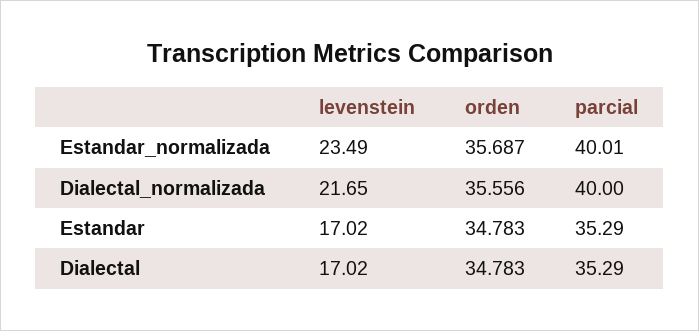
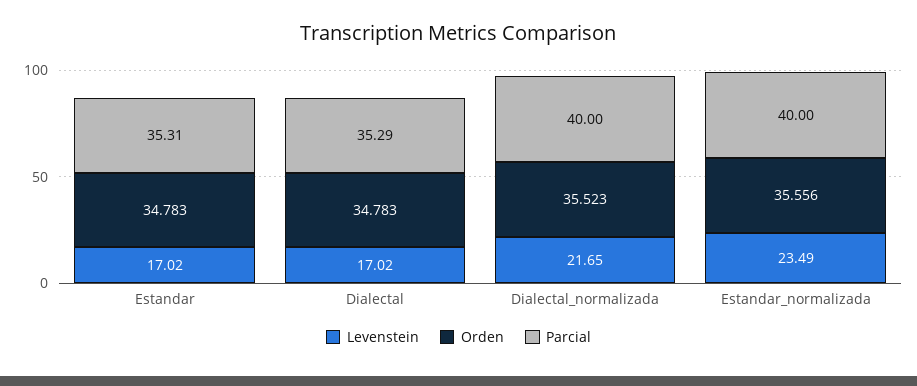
  {
    "levenstein": {
      "Estandar_normalizada": 23.49,
      "Dialectal_normalizada": 21.65,
      "Estandar": 17.02,
      "Dialectal": 17.02
    },
    "orden": {
-     "Estandar_normalizada": 35.687,
+     "Estandar_normalizada": 35.556,
-     "Dialectal_normalizada": 35.556,
+     "Dialectal_normalizada": 35.523,
      "Estandar": 34.783,
      "Dialectal": 34.783
    },
    "parcial": {
-     "Estandar_normalizada": 40.01,
+     "Estandar_normalizada": 40,
      "Dialectal_normalizada": 40,
-     "Estandar": 35.29,
+     "Estandar": 35.31,
      "Dialectal": 35.29
    }
  }

